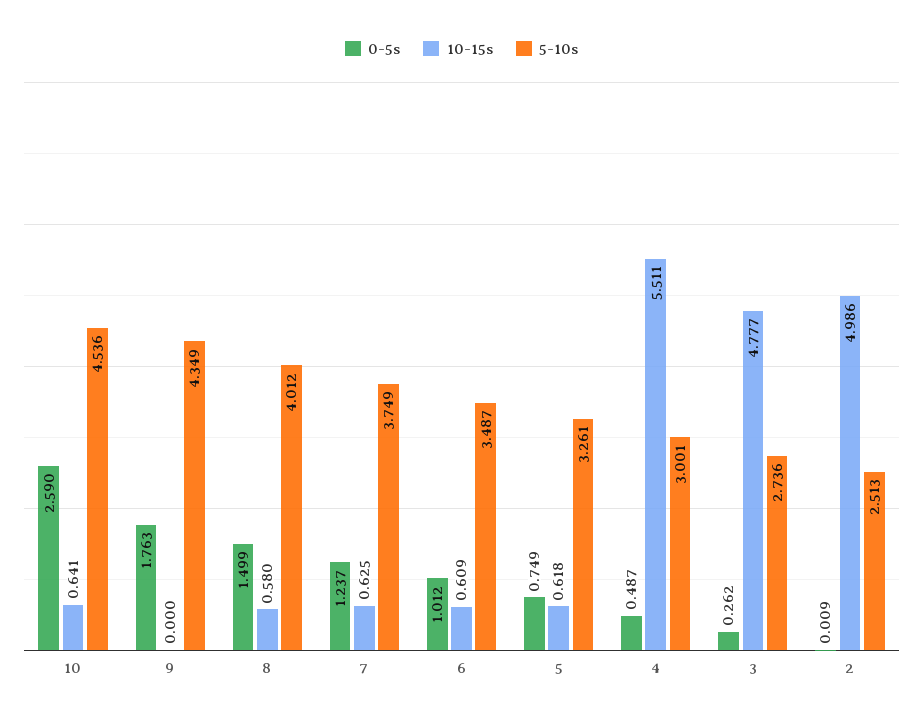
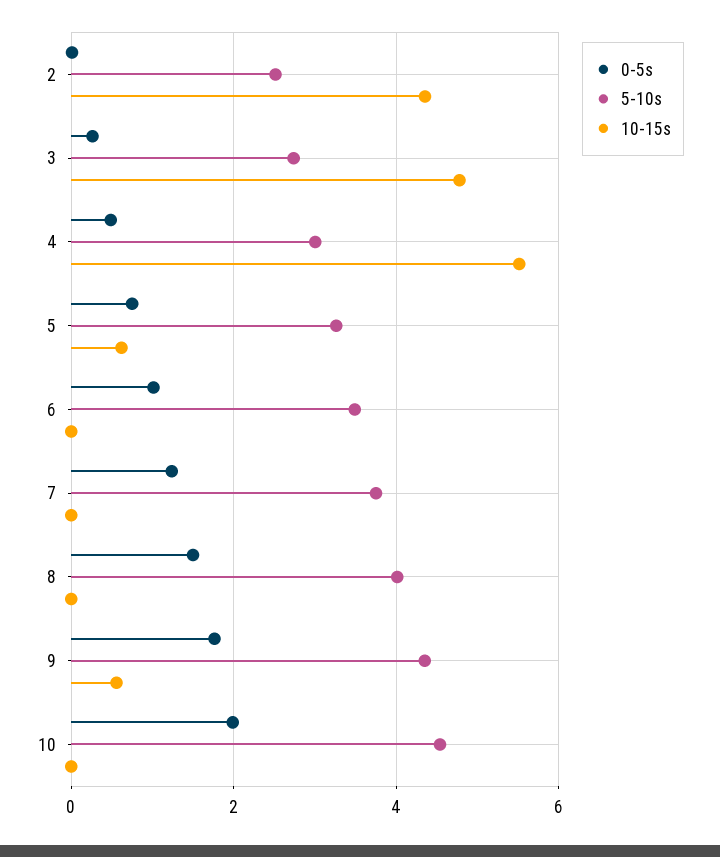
  {
    "0-5s": {
-     "10": 2.59,
+     "10": 2,
      "9": 1.763,
      "8": 1.499,
      "7": 1.237,
      "6": 1.012,
      "5": 0.749,
      "4": 0.487,
      "3": 0.262,
      "2": 0.009
    },
    "10-15s": {
-     "10": 0.641,
+     "10": 0,
-     "9": 0,
+     "9": 0.6,
-     "8": 0.58,
+     "8": 0,
-     "7": 0.625,
+     "7": 0,
-     "6": 0.609,
+     "6": 0,
      "5": 0.618,
      "4": 5.511,
      "3": 4.777,
-     "2": 4.986
+     "2": 4.4
    },
    "5-10s": {
      "10": 4.536,
      "9": 4.349,
      "8": 4.012,
      "7": 3.749,
      "6": 3.487,
      "5": 3.261,
      "4": 3.001,
      "3": 2.736,
      "2": 2.513
    }
  }

